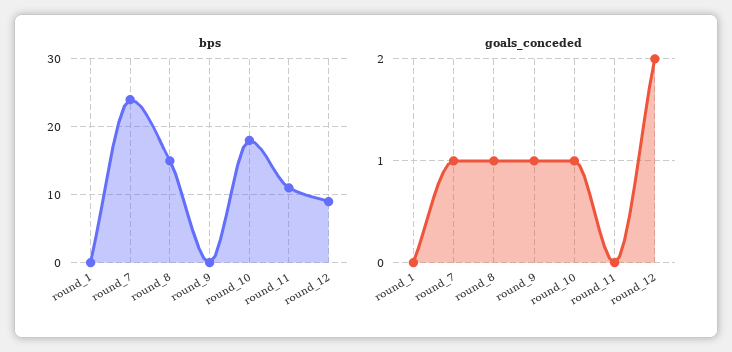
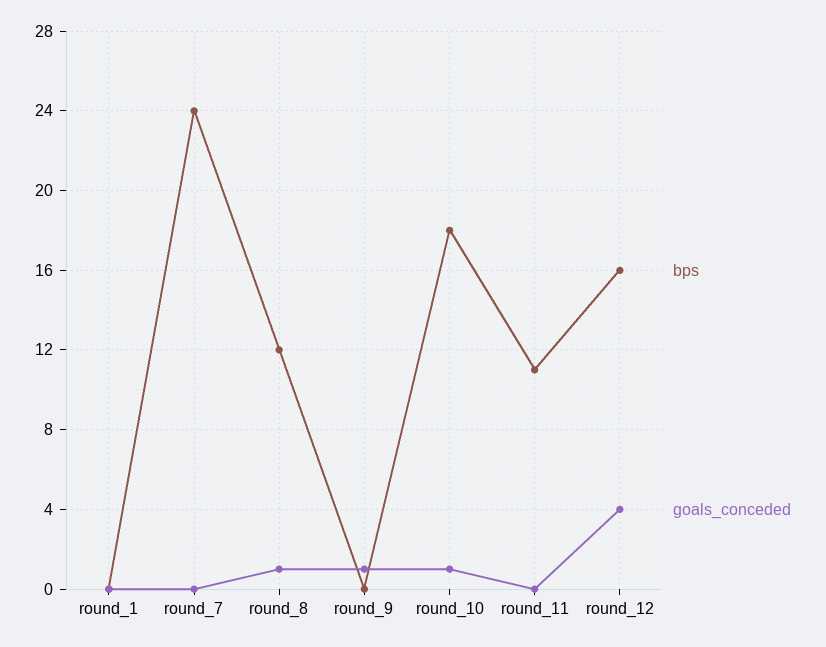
  {
    "bps": {
      "round_1": 0,
      "round_7": 24,
-     "round_8": 15,
+     "round_8": 12,
      "round_9": 0,
      "round_10": 18,
      "round_11": 11,
-     "round_12": 9
+     "round_12": 16
    },
    "goals_conceded": {
      "round_1": 0,
-     "round_7": 1,
+     "round_7": 0,
      "round_8": 1,
      "round_9": 1,
      "round_10": 1,
      "round_11": 0,
-     "round_12": 2
+     "round_12": 4
    }
  }

